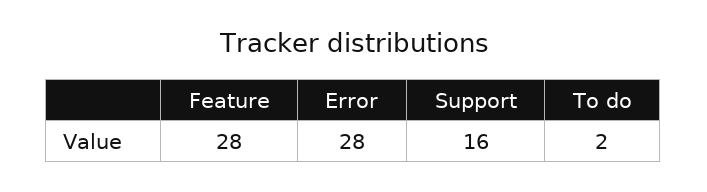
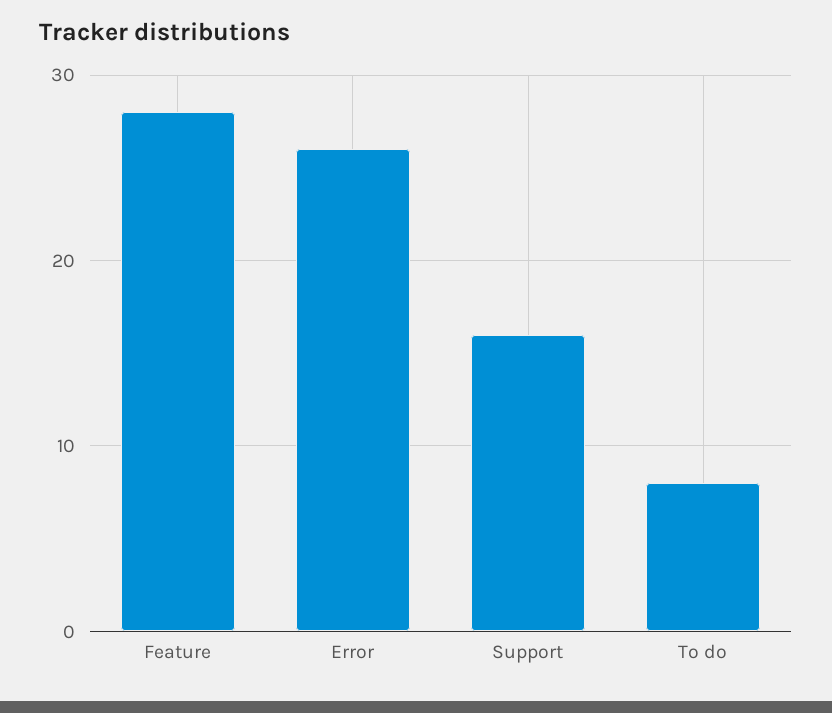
  {
    "Feature": 28,
-   "Error": 28,
+   "Error": 26,
    "Support": 16,
-   "To do": 2
+   "To do": 8
  }

